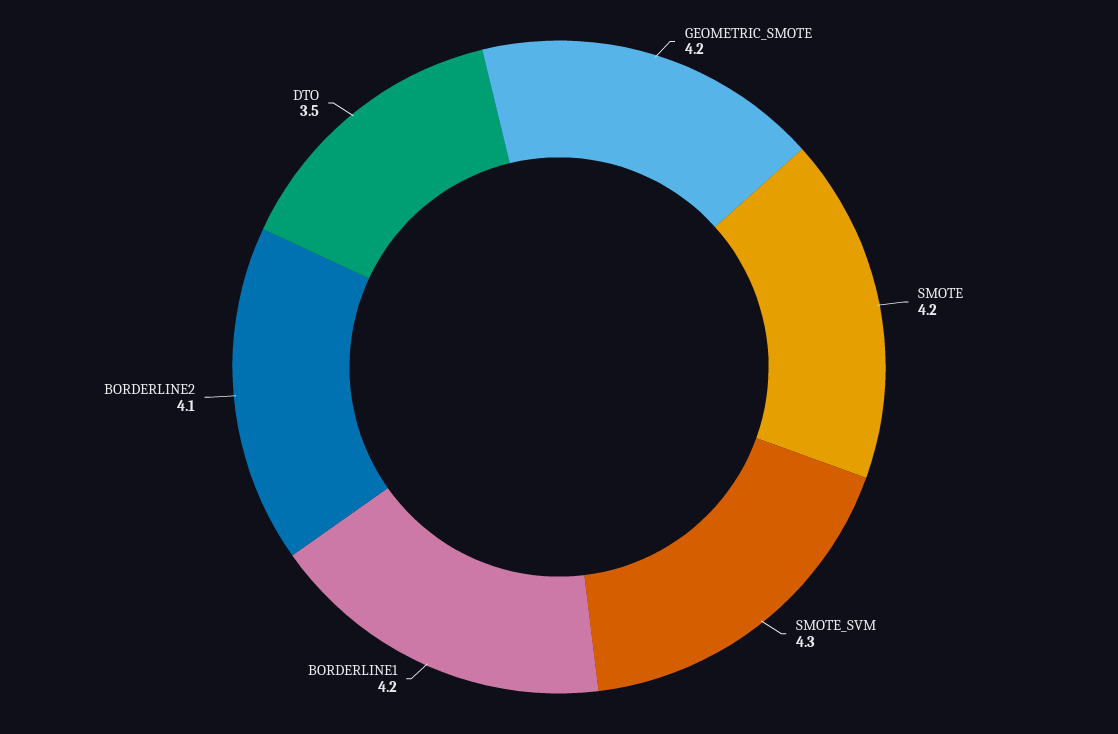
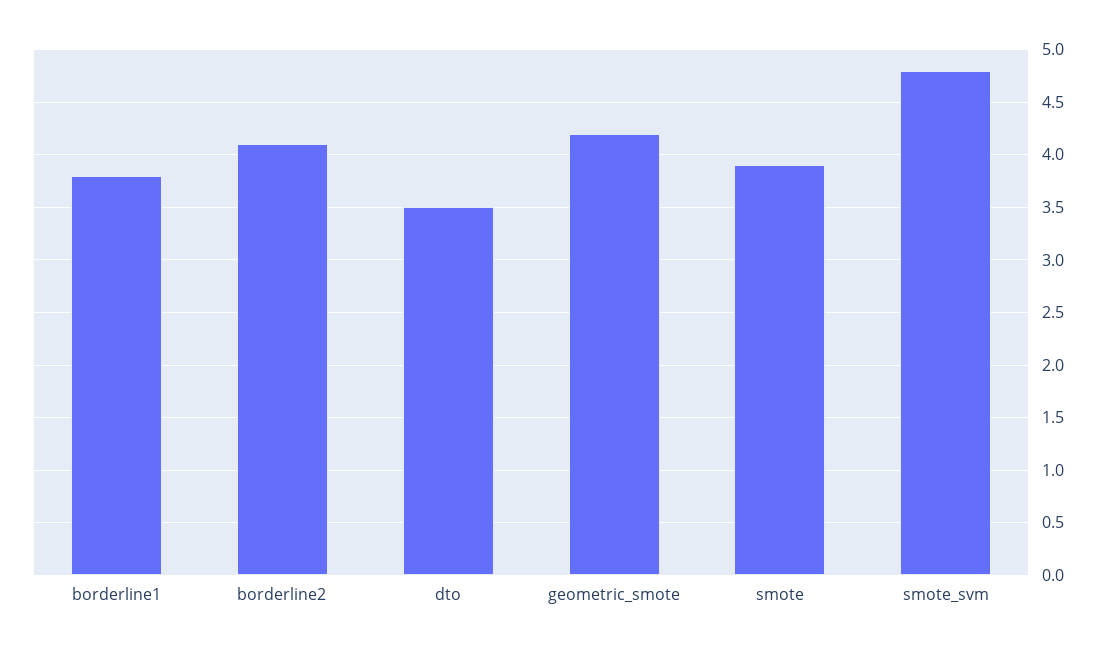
  {
    "GEOMETRIC_SMOTE": 4.2,
-   "SMOTE": 4.2,
+   "SMOTE": 3.9,
-   "SMOTE_SVM": 4.3,
+   "SMOTE_SVM": 4.8,
-   "BORDERLINE1": 4.2,
+   "BORDERLINE1": 3.8,
    "BORDERLINE2": 4.1,
    "DTO": 3.5
  }

